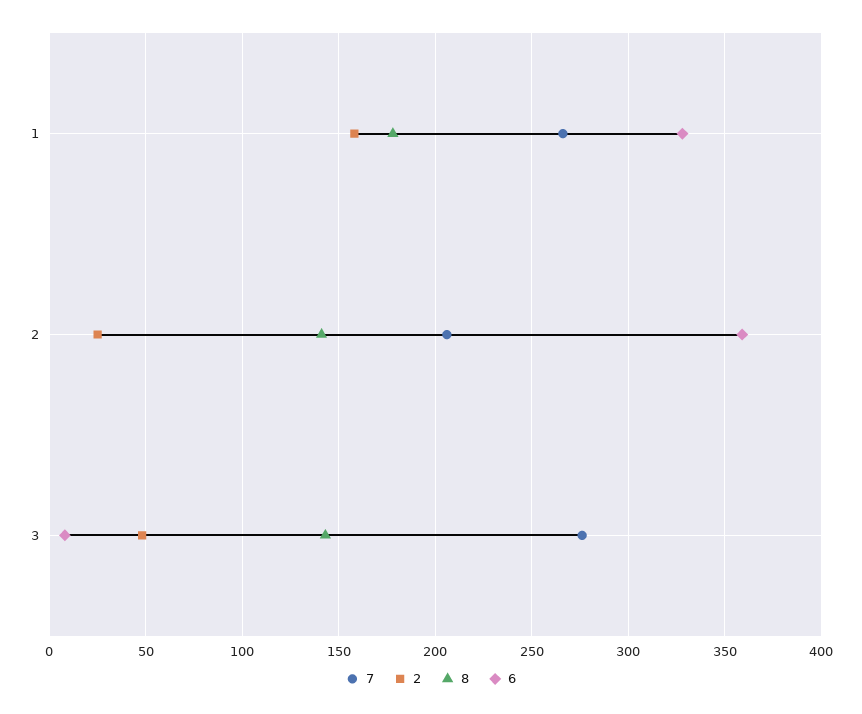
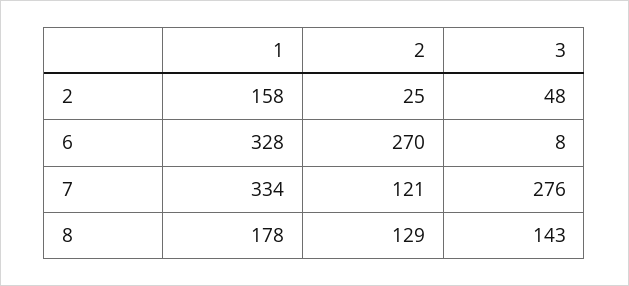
  {
    "7": {
-     "1": 265,
+     "1": 334,
-     "2": 205,
+     "2": 121,
      "3": 276
    },
    "2": {
      "1": 158,
      "2": 25,
      "3": 48
    },
    "8": {
      "1": 178,
-     "2": 140,
+     "2": 129,
      "3": 143
    },
    "6": {
      "1": 328,
-     "2": 360,
+     "2": 270,
      "3": 8
    }
  }

